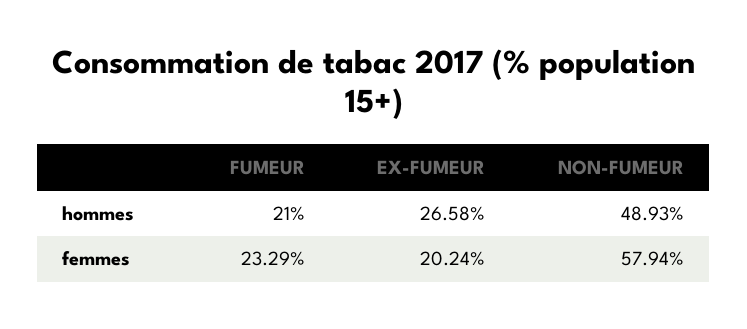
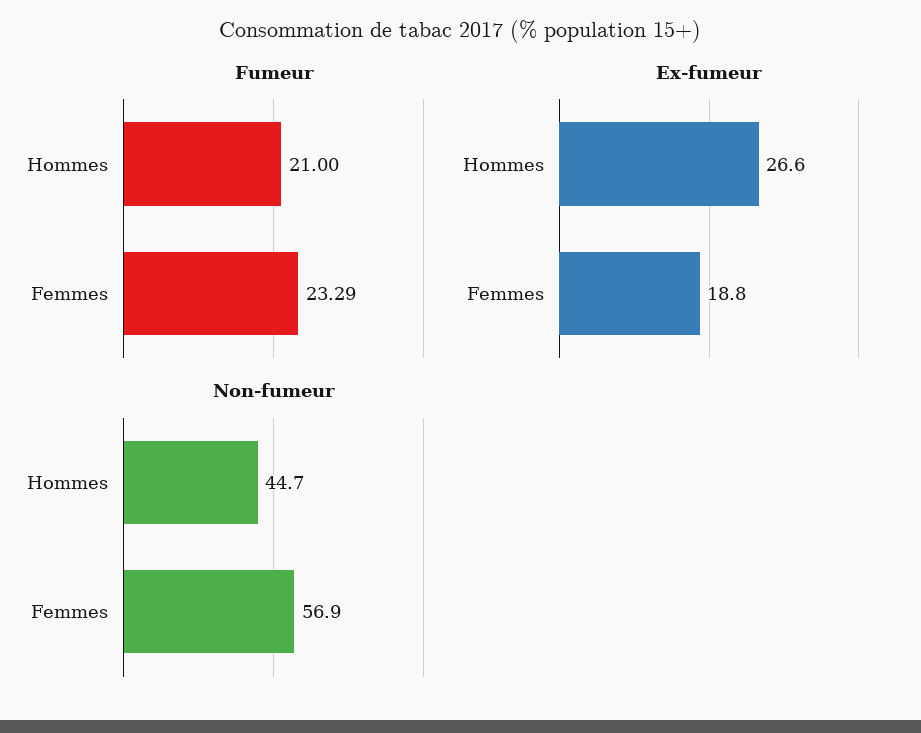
  {
    "FUMEUR": {
      "hommes": 21,
      "femmes": 23.29
    },
    "EX-FUMEUR": {
      "hommes": 26.58,
-     "femmes": 20.24
+     "femmes": 18.8
    },
    "NON-FUMEUR": {
-     "hommes": 48.93,
+     "hommes": 44.7,
-     "femmes": 57.94
+     "femmes": 56.9
    }
  }

